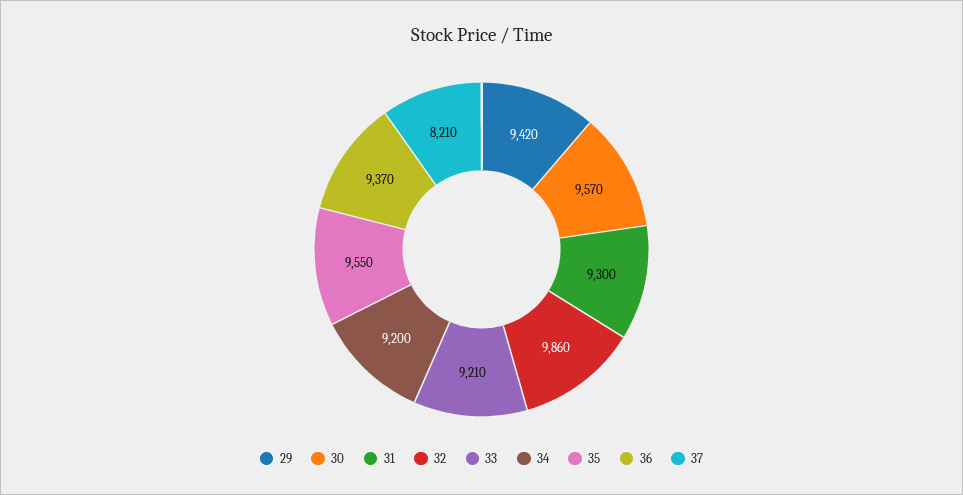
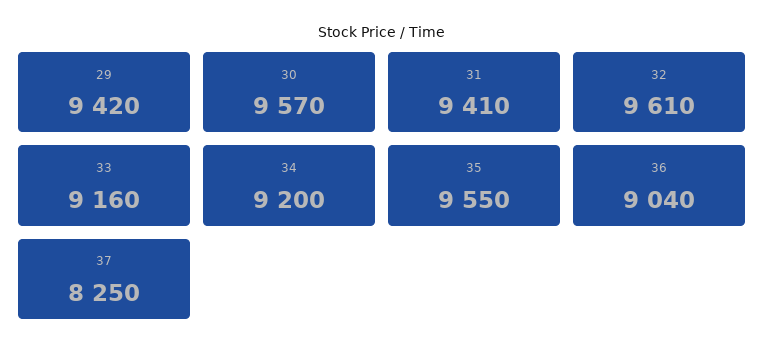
  {
    "29": 9420,
    "30": 9570,
-   "31": 9300,
+   "31": 9410,
-   "32": 9860,
+   "32": 9610,
-   "33": 9210,
+   "33": 9160,
    "34": 9200,
    "35": 9550,
-   "36": 9370,
+   "36": 9040,
-   "37": 8210
+   "37": 8250
  }

